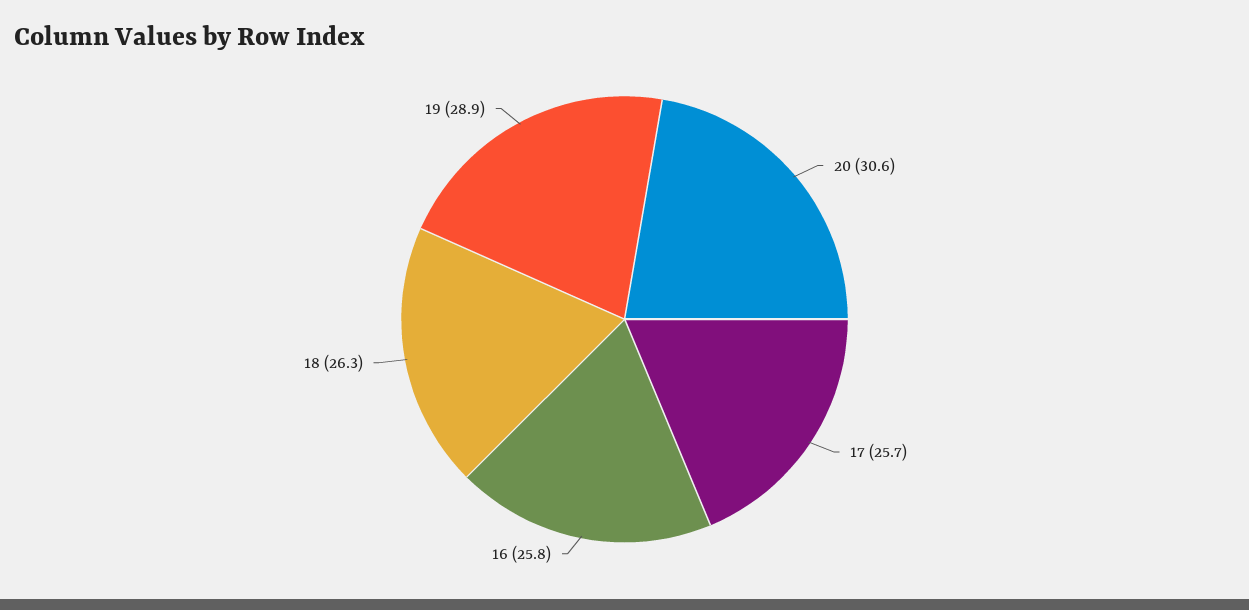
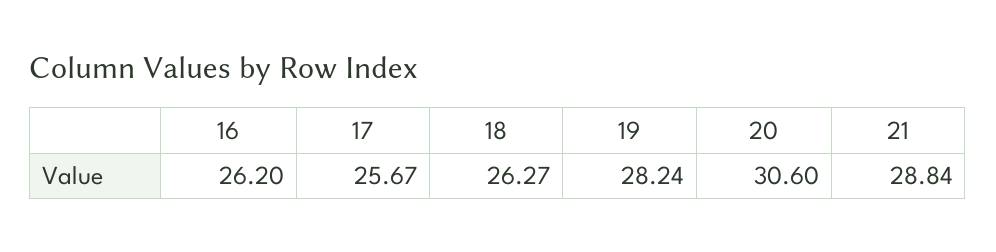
  {
    "20": 30.6,
    "17": 25.67,
-   "16": 25.8,
+   "16": 26.2,
    "18": 26.27,
-   "19": 28.9
+   "19": 28.24,
+   "21": 28.84
  }

